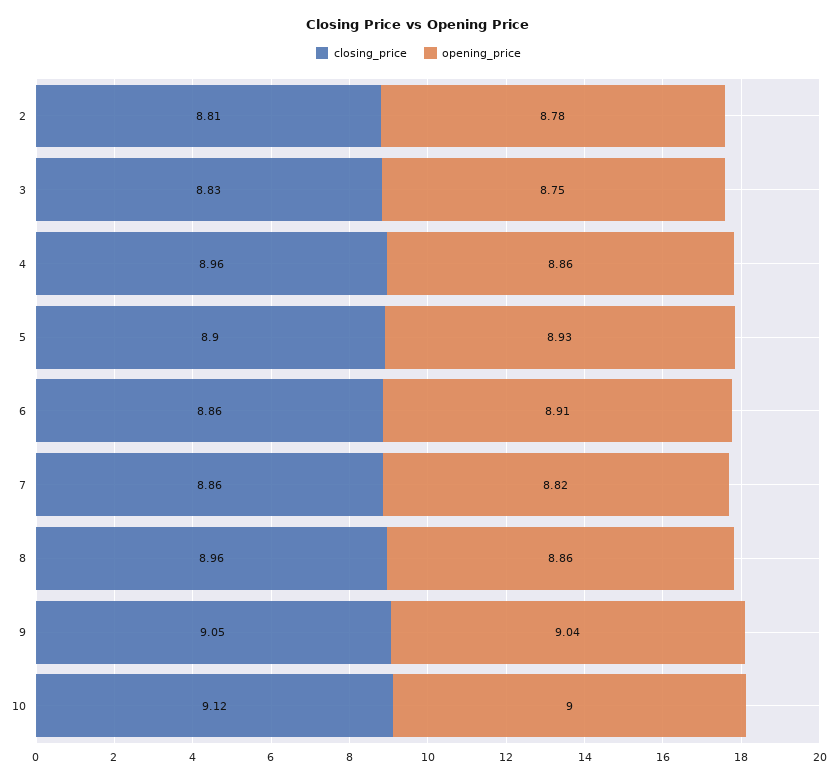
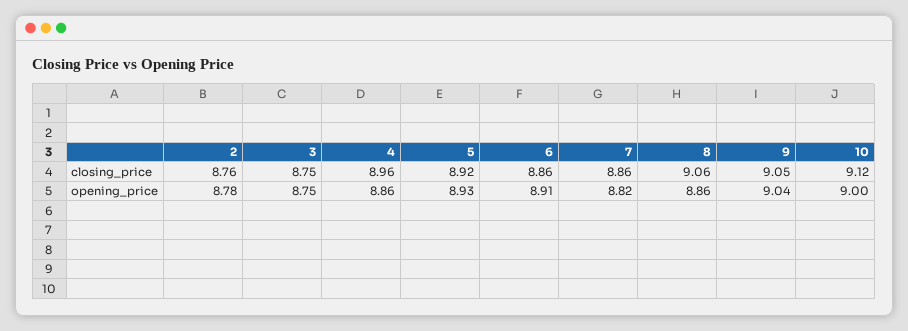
  {
    "closing_price": {
-     "2": 8.81,
+     "2": 8.76,
-     "3": 8.83,
+     "3": 8.75,
      "4": 8.96,
-     "5": 8.9,
+     "5": 8.92,
      "6": 8.86,
      "7": 8.86,
-     "8": 8.96,
+     "8": 9.06,
      "9": 9.05,
      "10": 9.12
    },
    "opening_price": {
      "2": 8.78,
      "3": 8.75,
      "4": 8.86,
      "5": 8.93,
      "6": 8.91,
      "7": 8.82,
      "8": 8.86,
      "9": 9.04,
      "10": 9
    }
  }

